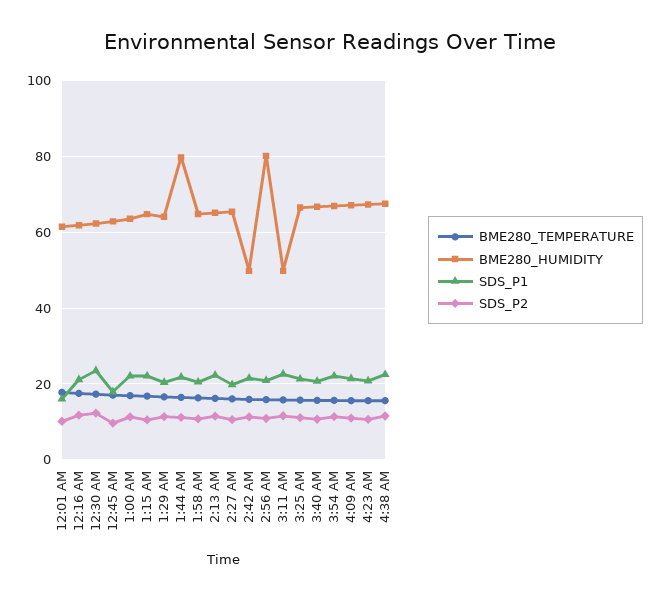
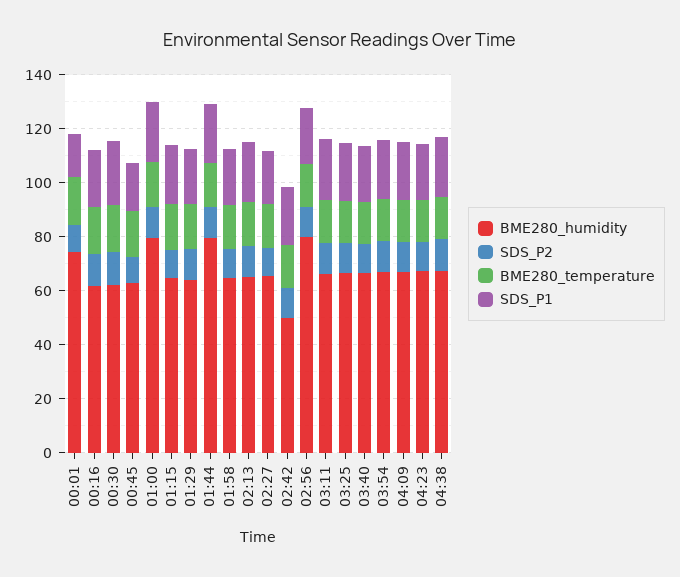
  {
    "BME280_TEMPERATURE": {
      "12:01 AM": 18,
      "12:16 AM": 18,
      "12:30 AM": 18,
      "12:45 AM": 18,
      "1:00 AM": 16,
      "1:15 AM": 16,
      "1:29 AM": 16,
      "1:44 AM": 16,
      "1:58 AM": 16,
      "2:13 AM": 16,
      "2:27 AM": 16,
      "2:42 AM": 16,
      "2:56 AM": 16,
      "3:11 AM": 16,
      "3:25 AM": 16,
      "3:40 AM": 16,
      "3:54 AM": 16,
      "4:09 AM": 16,
      "4:23 AM": 16,
      "4:38 AM": 16
    },
    "BME280_HUMIDITY": {
-     "12:01 AM": 62,
+     "12:01 AM": 75,
      "12:16 AM": 62,
      "12:30 AM": 62,
      "12:45 AM": 62,
-     "1:00 AM": 64,
+     "1:00 AM": 80,
      "1:15 AM": 64,
      "1:29 AM": 64,
      "1:44 AM": 80,
      "1:58 AM": 64,
      "2:13 AM": 66,
      "2:27 AM": 66,
      "2:42 AM": 50,
      "2:56 AM": 80,
-     "3:11 AM": 50,
+     "3:11 AM": 65,
      "3:25 AM": 66,
      "3:40 AM": 66,
      "3:54 AM": 66,
      "4:09 AM": 68,
      "4:23 AM": 68,
      "4:38 AM": 68
    },
    "SDS_P1": {
      "12:01 AM": 16,
      "12:16 AM": 22,
      "12:30 AM": 24,
      "12:45 AM": 18,
      "1:00 AM": 22,
      "1:15 AM": 22,
      "1:29 AM": 20,
      "1:44 AM": 22,
      "1:58 AM": 20,
      "2:13 AM": 22,
      "2:27 AM": 20,
      "2:42 AM": 22,
      "2:56 AM": 20,
      "3:11 AM": 22,
      "3:25 AM": 22,
      "3:40 AM": 20,
      "3:54 AM": 22,
      "4:09 AM": 22,
      "4:23 AM": 20,
      "4:38 AM": 22
    },
    "SDS_P2": {
      "12:01 AM": 10,
      "12:16 AM": 12,
      "12:30 AM": 12,
      "12:45 AM": 10,
      "1:00 AM": 12,
      "1:15 AM": 10,
      "1:29 AM": 12,
      "1:44 AM": 12,
      "1:58 AM": 10,
      "2:13 AM": 12,
      "2:27 AM": 10,
      "2:42 AM": 12,
      "2:56 AM": 10,
      "3:11 AM": 12,
      "3:25 AM": 12,
      "3:40 AM": 10,
      "3:54 AM": 12,
      "4:09 AM": 12,
      "4:23 AM": 10,
      "4:38 AM": 12
    }
  }

